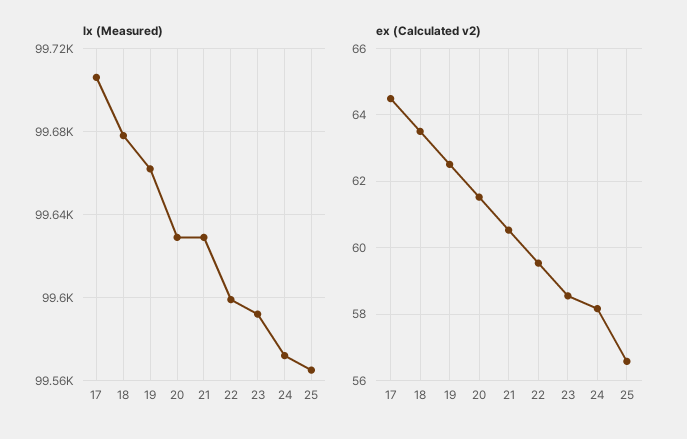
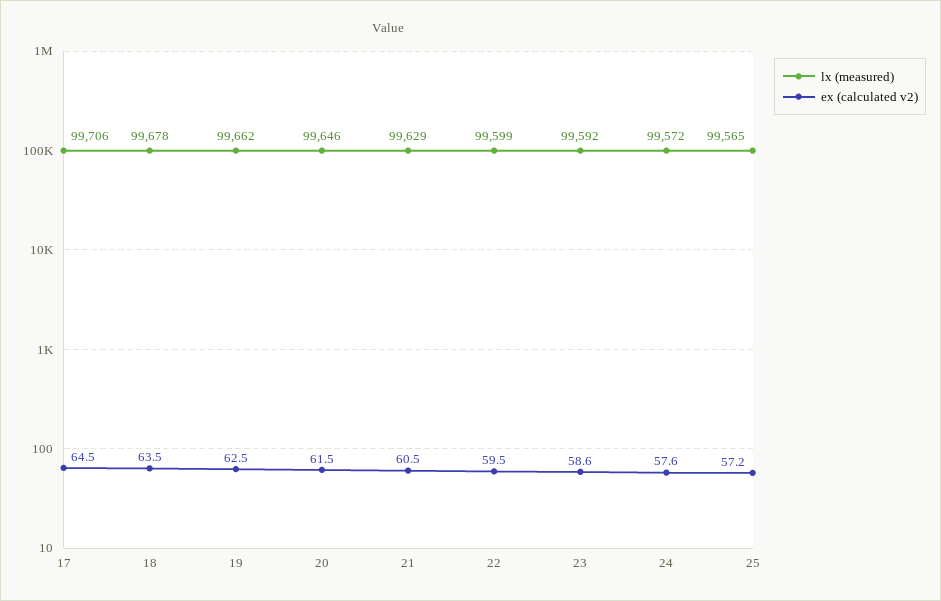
  {
    "lx (Measured)": {
      "17": 99706,
      "18": 99678,
      "19": 99662,
-     "20": 99630,
+     "20": 99646,
      "21": 99629,
      "22": 99599,
      "23": 99592,
      "24": 99572,
      "25": 99565
    },
    "ex (Calculated v2)": {
      "17": 64.5,
      "18": 63.5,
      "19": 62.5,
      "20": 61.5,
      "21": 60.5,
      "22": 59.5,
      "23": 58.6,
-     "24": 58.2,
+     "24": 57.6,
-     "25": 56.6
+     "25": 57.2
    }
  }

